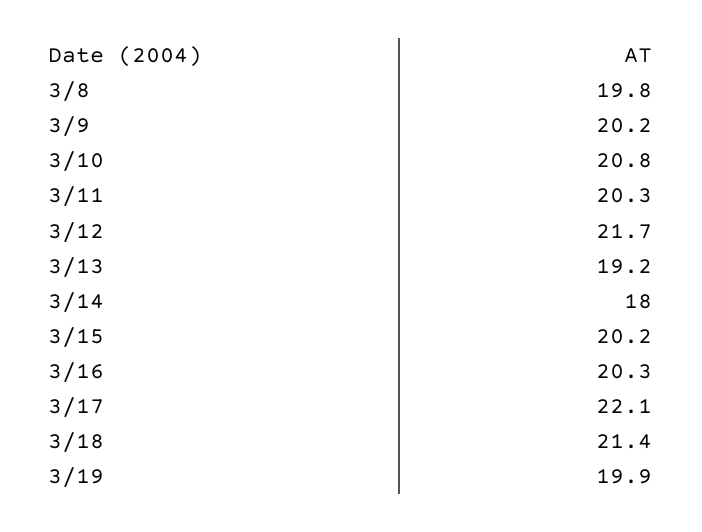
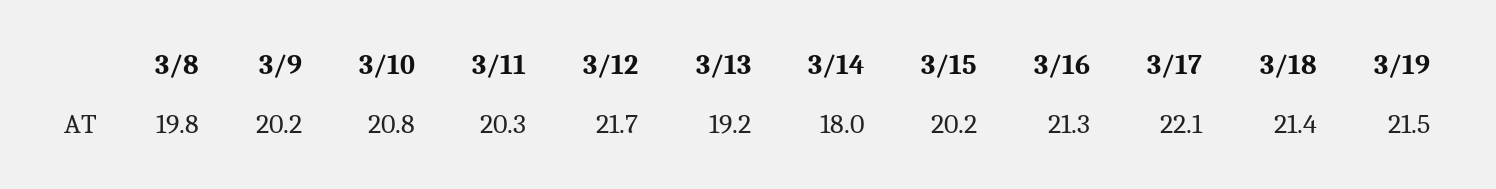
  {
    "3/8": 19.8,
    "3/9": 20.2,
    "3/10": 20.8,
    "3/11": 20.3,
    "3/12": 21.7,
    "3/13": 19.2,
    "3/14": 18,
    "3/15": 20.2,
-   "3/16": 20.3,
+   "3/16": 21.3,
    "3/17": 22.1,
    "3/18": 21.4,
-   "3/19": 19.9
+   "3/19": 21.5
  }

